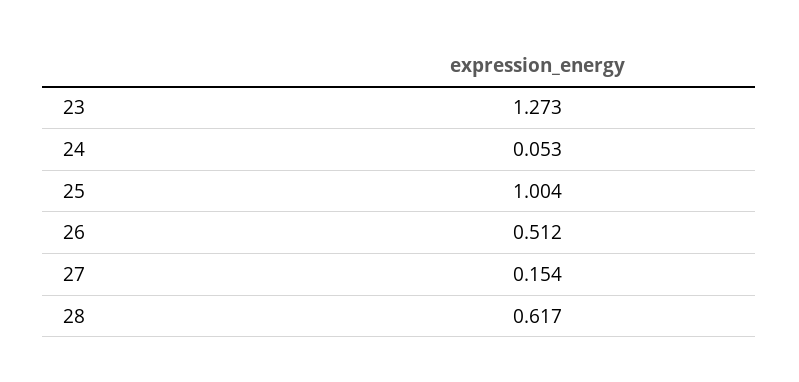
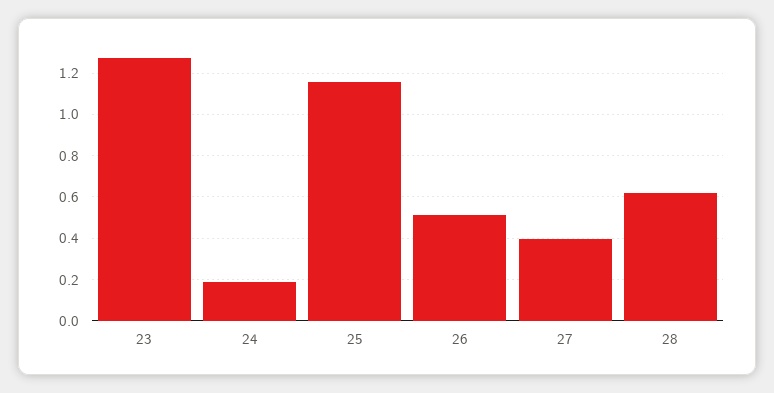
  {
    "23": 1.273,
-   "24": 0.053,
+   "24": 0.2,
-   "25": 1.004,
+   "25": 1.15,
    "26": 0.512,
-   "27": 0.154,
+   "27": 0.4,
    "28": 0.617
  }

